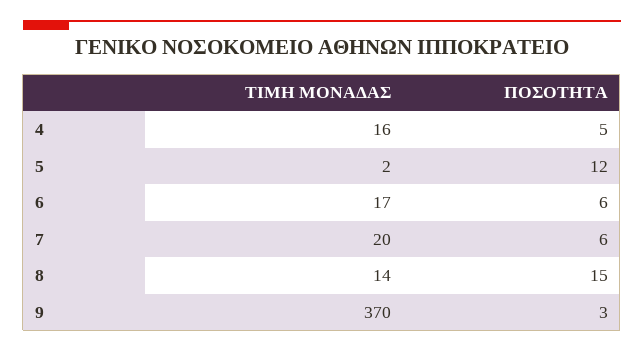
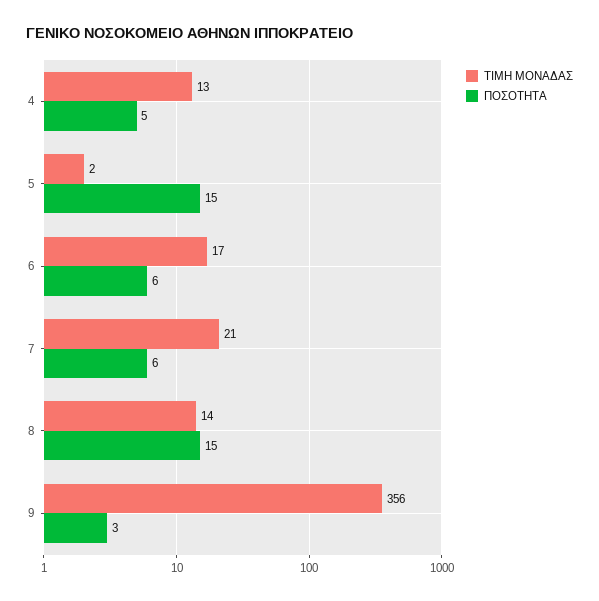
  {
    "ΤΙΜΗ ΜΟΝΑΔΑΣ": {
-     "4": 16,
+     "4": 13,
      "5": 2,
      "6": 17,
-     "7": 20,
+     "7": 21,
      "8": 14,
-     "9": 370
+     "9": 356
    },
    "ΠΟΣΟΤΗΤΑ": {
      "4": 5,
-     "5": 12,
+     "5": 15,
      "6": 6,
      "7": 6,
      "8": 15,
      "9": 3
    }
  }

